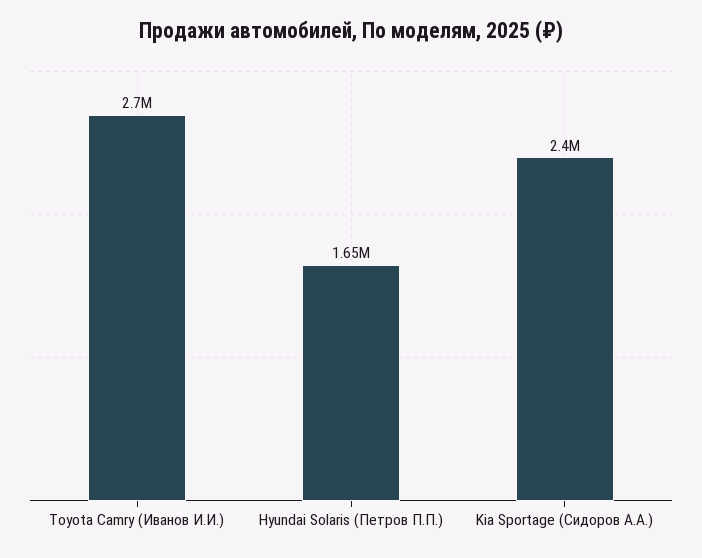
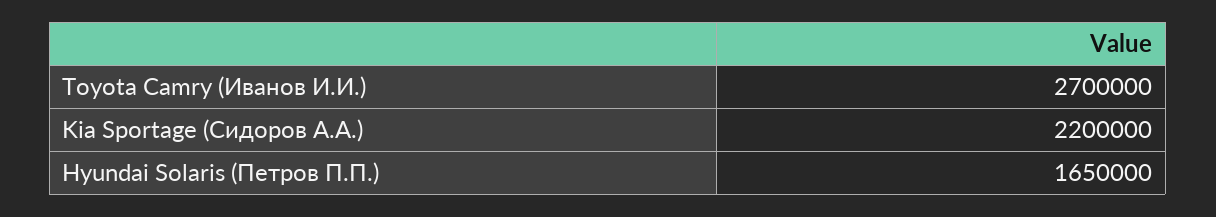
  {
    "Toyota Camry (Иванов И.И.)": 2700000,
    "Hyundai Solaris (Петров П.П.)": 1650000,
-   "Kia Sportage (Сидоров А.А.)": 2400000
+   "Kia Sportage (Сидоров А.А.)": 2200000
  }

